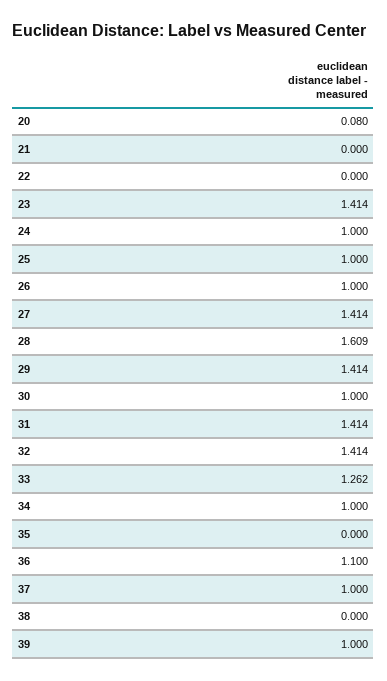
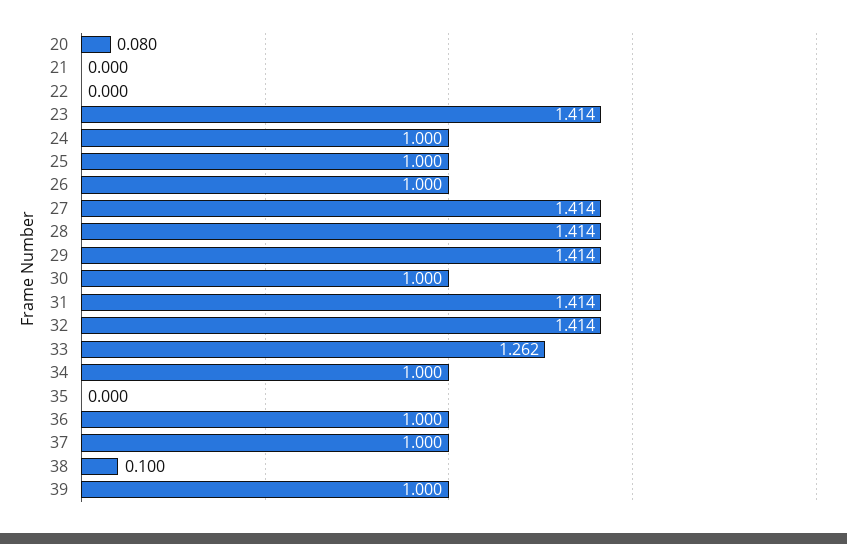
  {
    "20": 0.08,
    "21": 0,
    "22": 0,
    "23": 1.414,
    "24": 1,
    "25": 1,
    "26": 1,
    "27": 1.414,
-   "28": 1.609,
+   "28": 1.414,
    "29": 1.414,
    "30": 1,
    "31": 1.414,
    "32": 1.414,
    "33": 1.262,
    "34": 1,
    "35": 0,
-   "36": 1.1,
+   "36": 1,
    "37": 1,
-   "38": 0,
+   "38": 0.1,
    "39": 1
  }

